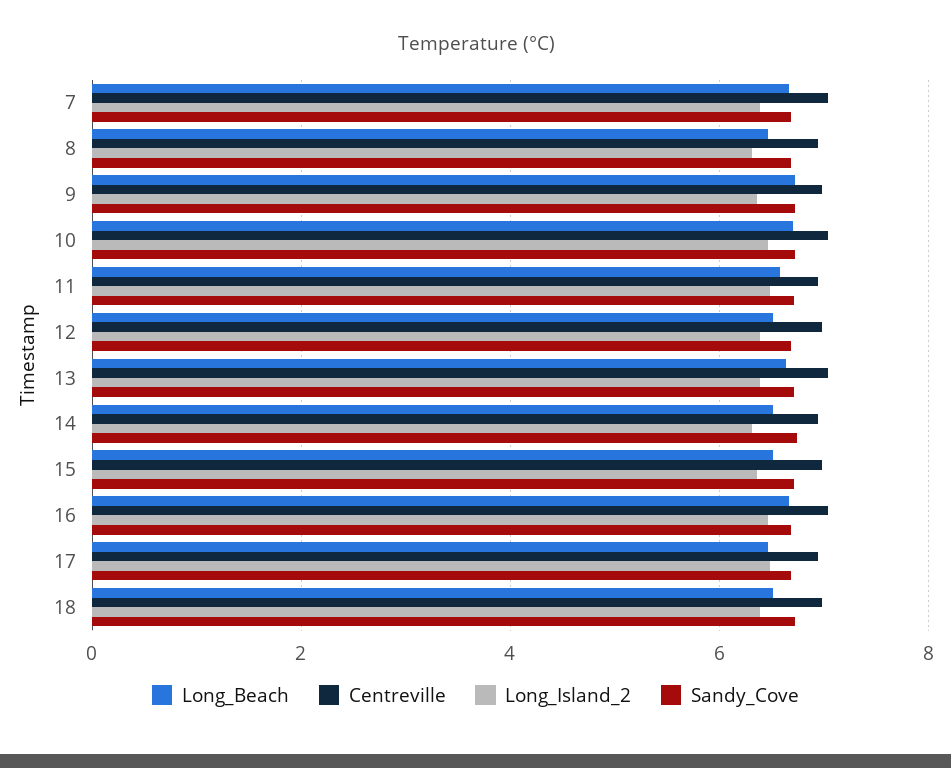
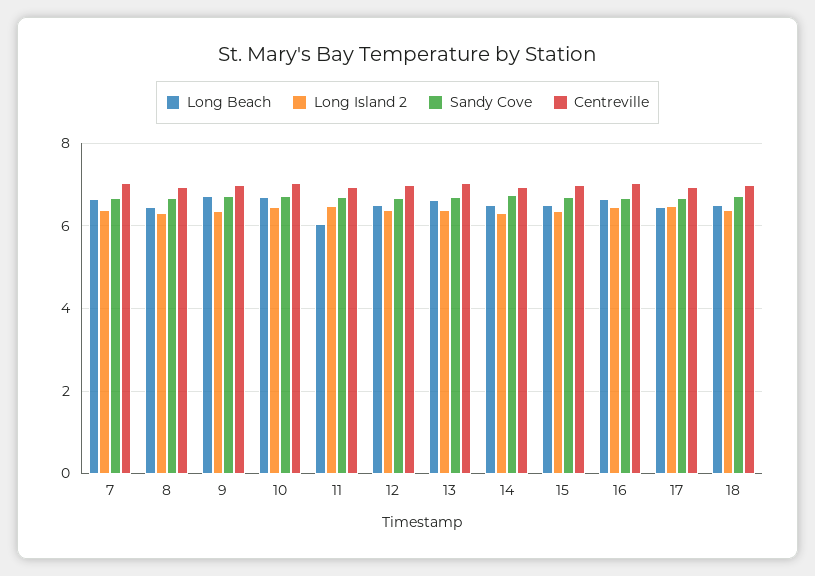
  {
    "Long_Beach": {
      "7": 6.6,
      "8": 6.4,
      "9": 6.8,
      "10": 6.8,
-     "11": 6.6,
+     "11": 6,
      "12": 6.6,
      "13": 6.6,
      "14": 6.6,
      "15": 6.6,
      "16": 6.6,
      "17": 6.4,
      "18": 6.6
    },
    "Centreville": {
      "7": 7,
      "8": 7,
      "9": 7,
      "10": 7,
      "11": 7,
      "12": 7,
      "13": 7,
      "14": 7,
      "15": 7,
      "16": 7,
      "17": 7,
      "18": 7
    },
    "Long_Island_2": {
      "7": 6.4,
      "8": 6.4,
      "9": 6.4,
      "10": 6.4,
      "11": 6.4,
      "12": 6.4,
      "13": 6.4,
      "14": 6.4,
      "15": 6.4,
      "16": 6.4,
      "17": 6.4,
      "18": 6.4
    },
    "Sandy_Cove": {
      "7": 6.6,
      "8": 6.6,
      "9": 6.8,
      "10": 6.8,
      "11": 6.8,
      "12": 6.6,
      "13": 6.8,
      "14": 6.8,
      "15": 6.8,
      "16": 6.6,
      "17": 6.6,
      "18": 6.8
    }
  }

